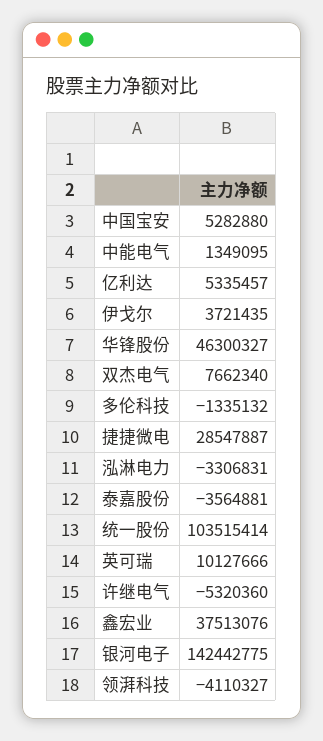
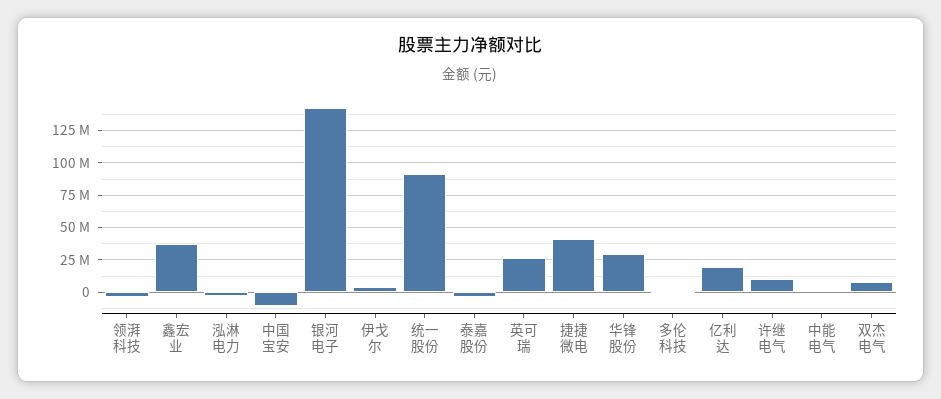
  {
-   "中国宝安": 5282880,
+   "中国宝安": -10000000,
    "中能电气": 1349095,
-   "亿利达": 5335457,
+   "亿利达": 20000000,
    "伊戈尔": 3721435,
-   "华锋股份": 46300327,
+   "华锋股份": 30000000,
    "双杰电气": 7662340,
    "多伦科技": -1335132,
-   "捷捷微电": 28547887,
+   "捷捷微电": 40000000,
    "泓淋电力": -3306831,
    "泰嘉股份": -3564881,
-   "统一股份": 103515414,
+   "统一股份": 90000000,
-   "英可瑞": 10127666,
+   "英可瑞": 25000000,
-   "许继电气": -5320360,
+   "许继电气": 10000000,
    "鑫宏业": 37513076,
    "银河电子": 142442775,
    "领湃科技": -4110327
  }

